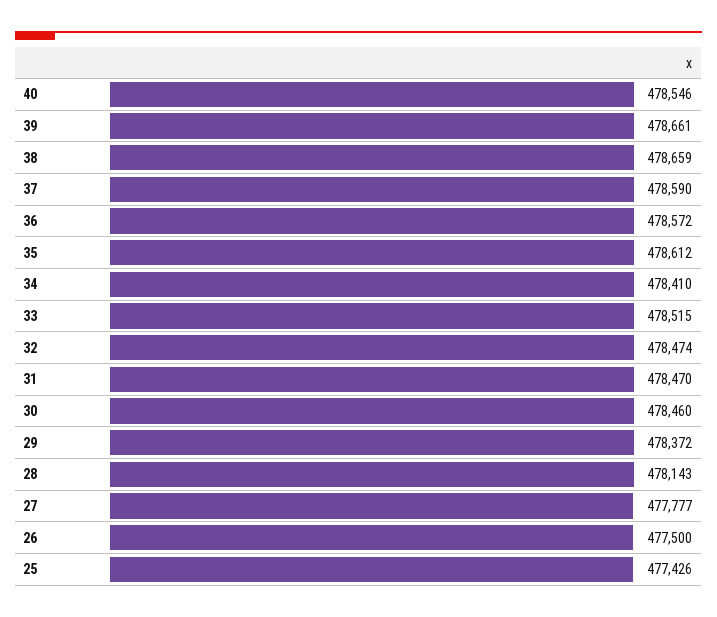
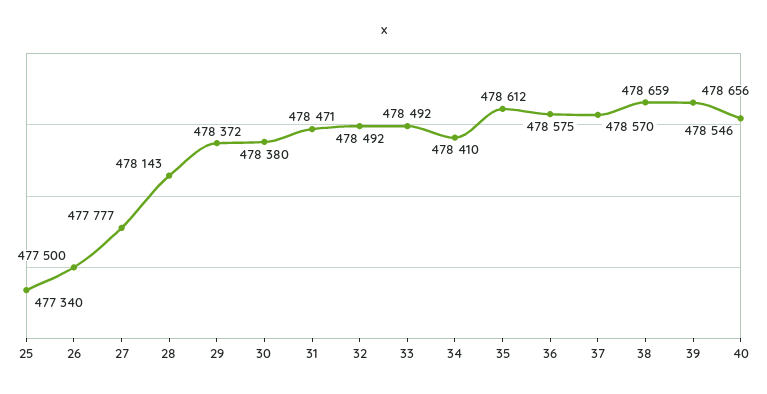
  {
    "40": 478546,
-   "39": 478661,
+   "39": 478656,
    "38": 478659,
-   "37": 478590,
+   "37": 478570,
-   "36": 478572,
+   "36": 478575,
    "35": 478612,
    "34": 478410,
-   "33": 478515,
+   "33": 478492,
-   "32": 478474,
+   "32": 478492,
-   "31": 478470,
+   "31": 478471,
-   "30": 478460,
+   "30": 478380,
    "29": 478372,
    "28": 478143,
    "27": 477777,
    "26": 477500,
-   "25": 477426
+   "25": 477340
  }

